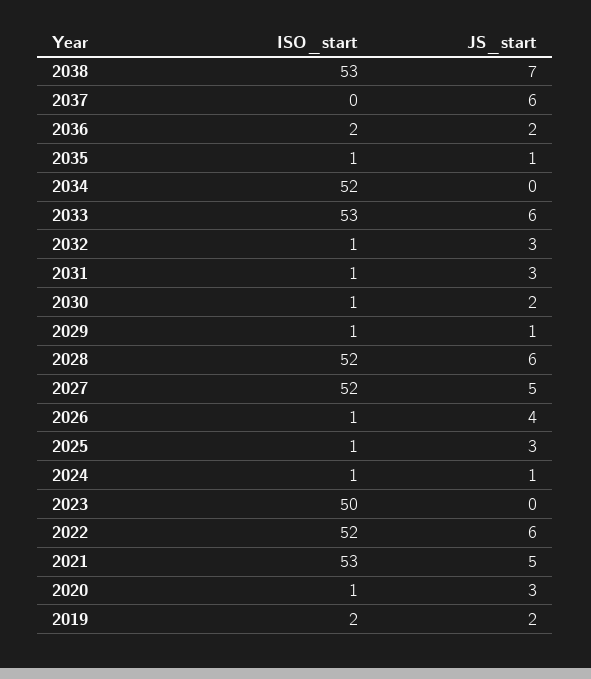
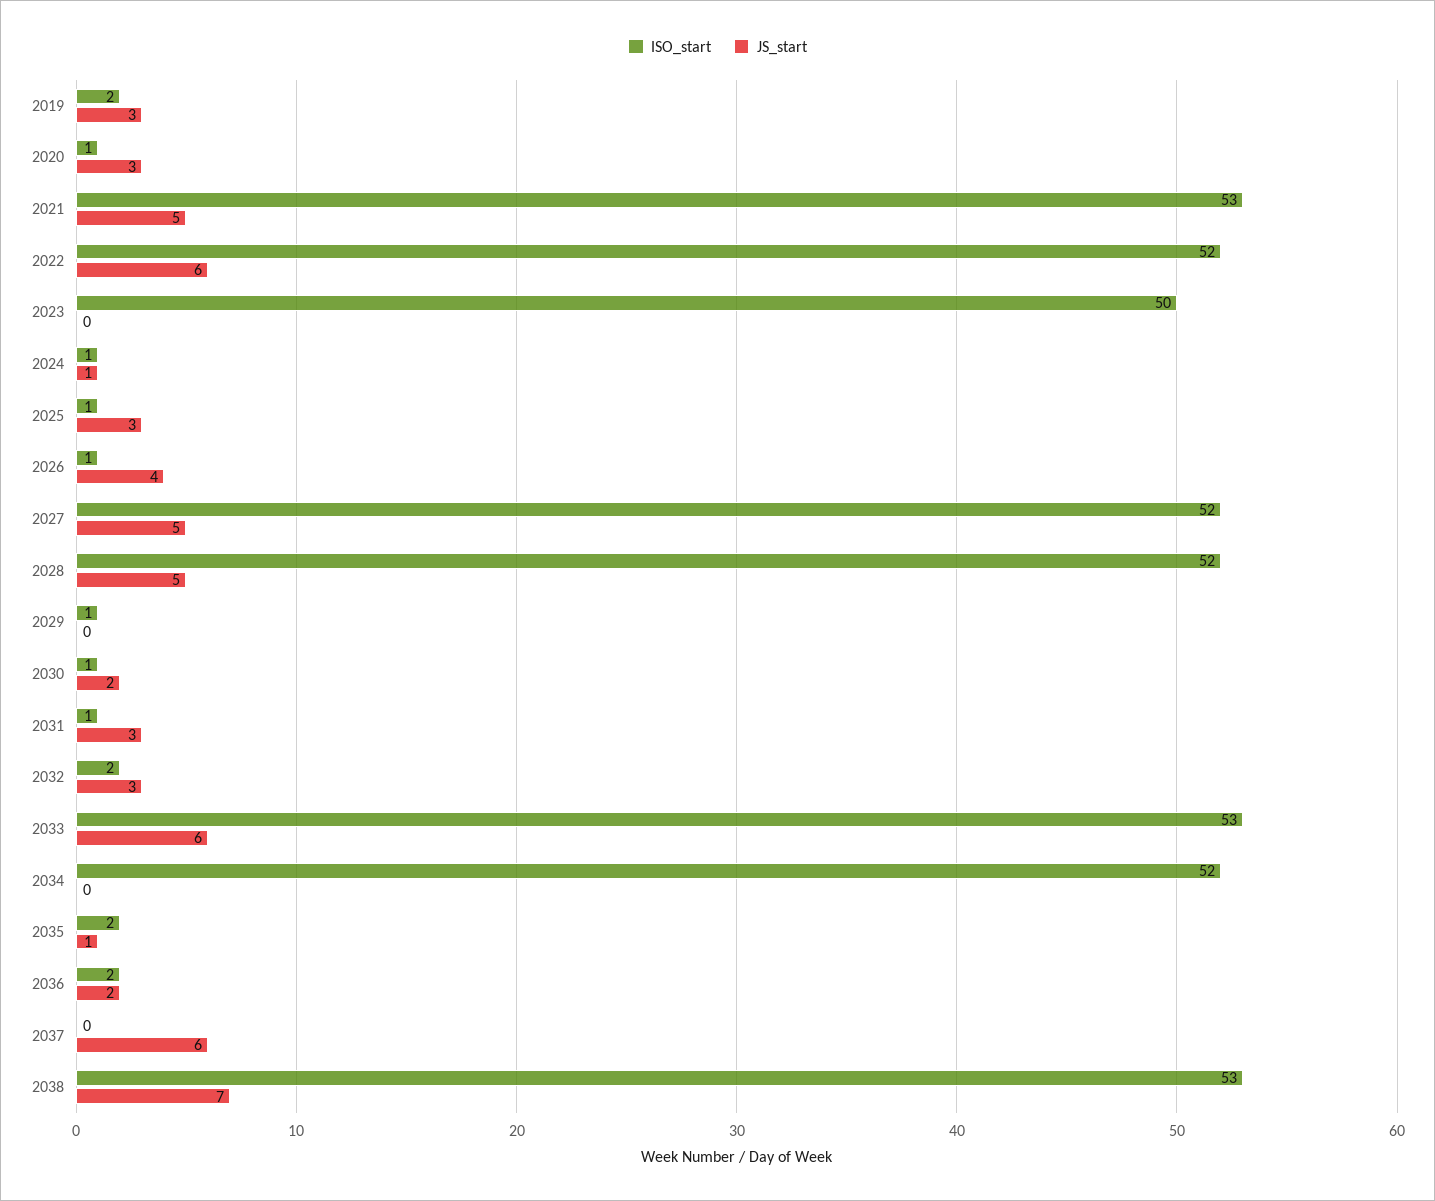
  {
    "ISO_start": {
      "2038": 53,
      "2037": 0,
      "2036": 2,
-     "2035": 1,
+     "2035": 2,
      "2034": 52,
      "2033": 53,
-     "2032": 1,
+     "2032": 2,
      "2031": 1,
      "2030": 1,
      "2029": 1,
      "2028": 52,
      "2027": 52,
      "2026": 1,
      "2025": 1,
      "2024": 1,
      "2023": 50,
      "2022": 52,
      "2021": 53,
      "2020": 1,
      "2019": 2
    },
    "JS_start": {
      "2038": 7,
      "2037": 6,
      "2036": 2,
      "2035": 1,
      "2034": 0,
      "2033": 6,
      "2032": 3,
      "2031": 3,
      "2030": 2,
-     "2029": 1,
+     "2029": 0,
-     "2028": 6,
+     "2028": 5,
      "2027": 5,
      "2026": 4,
      "2025": 3,
      "2024": 1,
      "2023": 0,
      "2022": 6,
      "2021": 5,
      "2020": 3,
-     "2019": 2
+     "2019": 3
    }
  }

